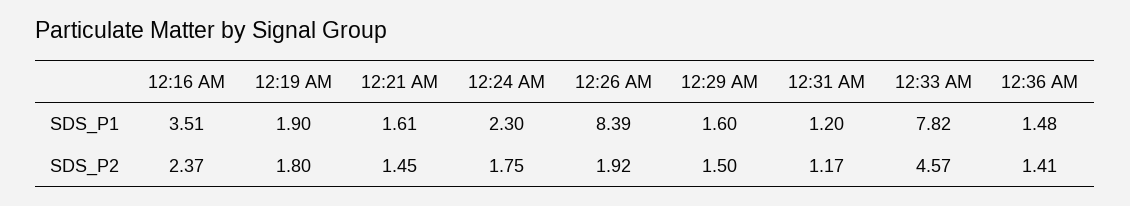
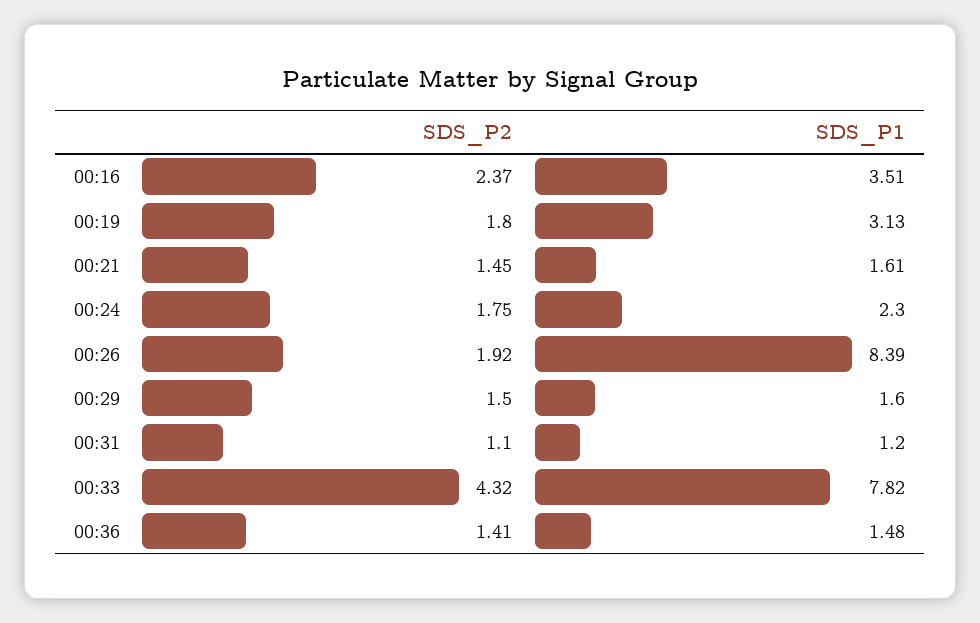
  {
    "12:16 AM": {
      "SDS_P1": 3.51,
      "SDS_P2": 2.37
    },
    "12:19 AM": {
-     "SDS_P1": 1.9,
+     "SDS_P1": 3.13,
      "SDS_P2": 1.8
    },
    "12:21 AM": {
      "SDS_P1": 1.61,
      "SDS_P2": 1.45
    },
    "12:24 AM": {
      "SDS_P1": 2.3,
      "SDS_P2": 1.75
    },
    "12:26 AM": {
      "SDS_P1": 8.39,
      "SDS_P2": 1.92
    },
    "12:29 AM": {
      "SDS_P1": 1.6,
      "SDS_P2": 1.5
    },
    "12:31 AM": {
      "SDS_P1": 1.2,
-     "SDS_P2": 1.17
+     "SDS_P2": 1.1
    },
    "12:33 AM": {
      "SDS_P1": 7.82,
-     "SDS_P2": 4.57
+     "SDS_P2": 4.32
    },
    "12:36 AM": {
      "SDS_P1": 1.48,
      "SDS_P2": 1.41
    }
  }

